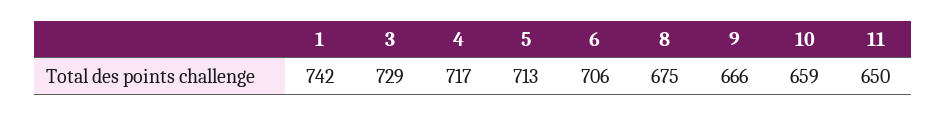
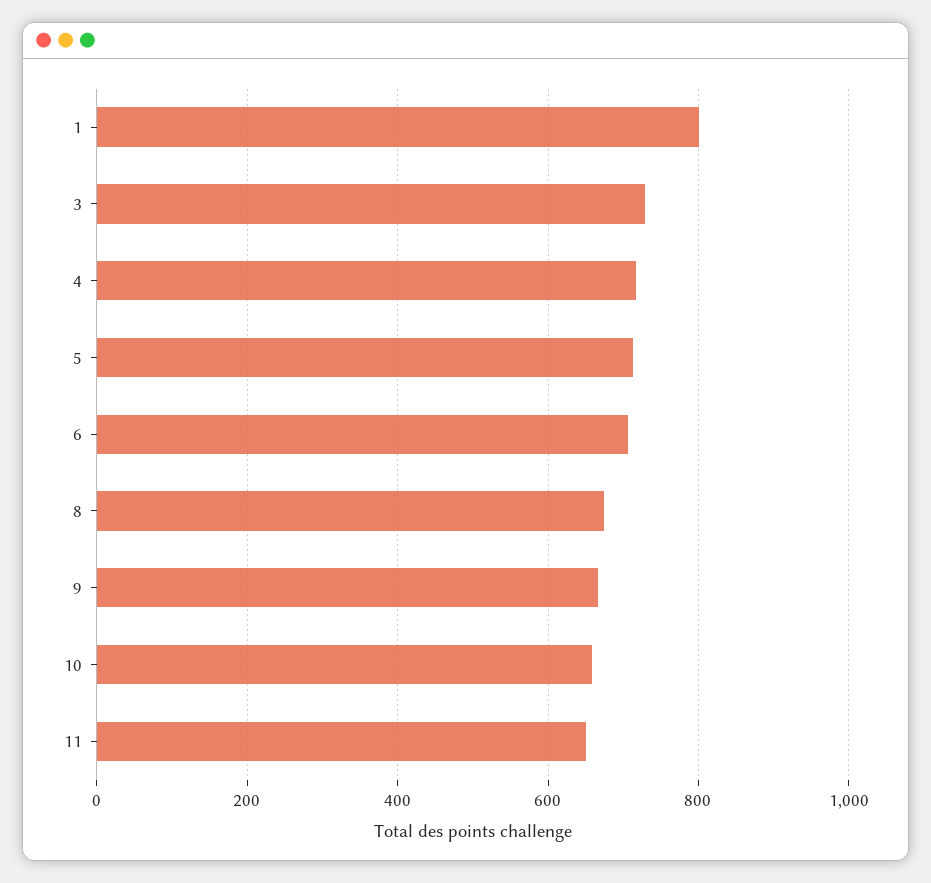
  {
-   "1": 742,
+   "1": 800,
    "3": 729,
    "4": 717,
    "5": 713,
    "6": 706,
    "8": 675,
    "9": 666,
    "10": 659,
    "11": 650
  }

